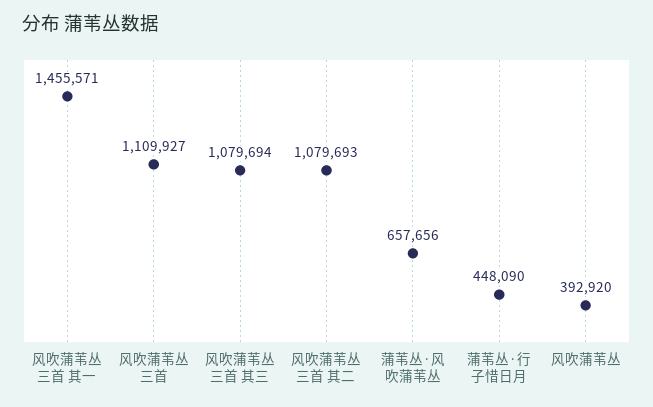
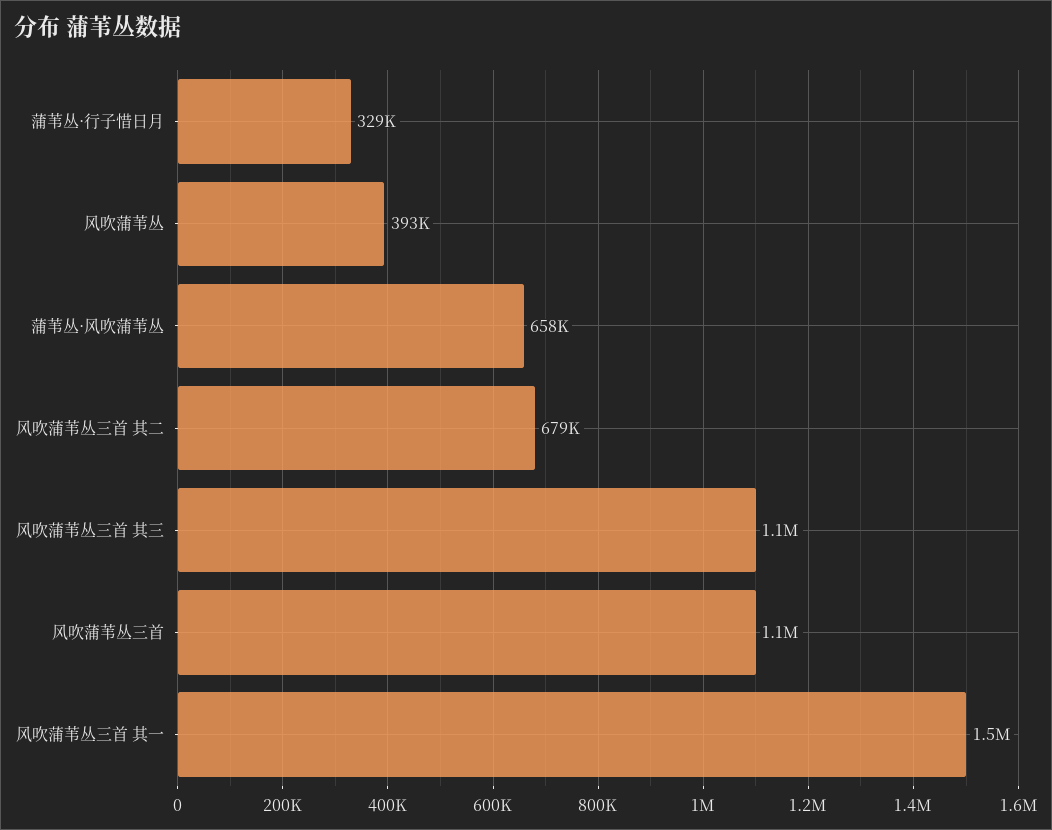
  {
    "风吹蒲苇丛三首 其一": 1455571,
    "风吹蒲苇丛三首": 1109927,
    "风吹蒲苇丛三首 其三": 1079694,
-   "风吹蒲苇丛三首 其二": 1079693,
+   "风吹蒲苇丛三首 其二": 679000,
    "蒲苇丛·风吹蒲苇丛": 657656,
-   "蒲苇丛·行子惜日月": 448090,
+   "蒲苇丛·行子惜日月": 329000,
    "风吹蒲苇丛": 392920
  }

